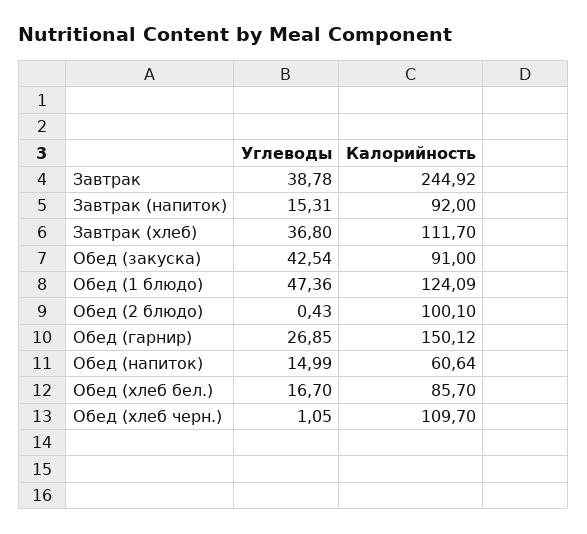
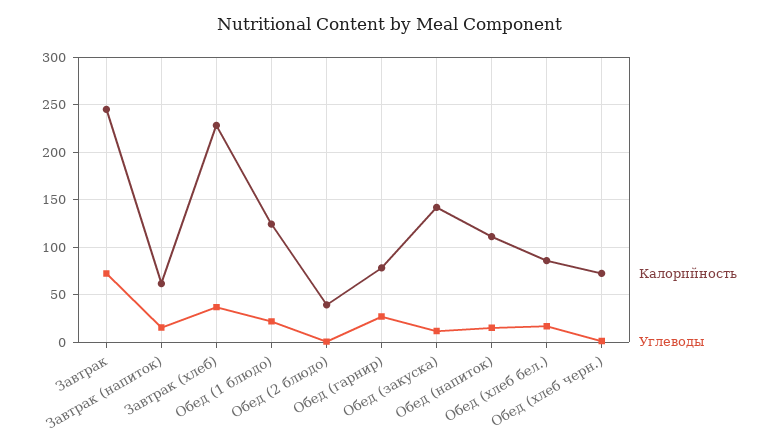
  {
    "Углеводы": {
-     "Завтрак": 38.78,
+     "Завтрак": 70,
      "Завтрак (напиток)": 15.31,
      "Завтрак (хлеб)": 36.8,
-     "Обед (закуска)": 42.54,
+     "Обед (закуска)": 10,
-     "Обед (1 блюдо)": 47.36,
+     "Обед (1 блюдо)": 20,
      "Обед (2 блюдо)": 0.43,
      "Обед (гарнир)": 26.85,
      "Обед (напиток)": 14.99,
      "Обед (хлеб бел.)": 16.7,
      "Обед (хлеб черн.)": 1.05
    },
    "Калорийность": {
      "Завтрак": 244.92,
-     "Завтрак (напиток)": 92,
+     "Завтрак (напиток)": 60,
-     "Завтрак (хлеб)": 111.7,
+     "Завтрак (хлеб)": 230,
-     "Обед (закуска)": 91,
+     "Обед (закуска)": 140,
      "Обед (1 блюдо)": 124.09,
-     "Обед (2 блюдо)": 100.1,
+     "Обед (2 блюдо)": 40,
-     "Обед (гарнир)": 150.12,
+     "Обед (гарнир)": 80,
-     "Обед (напиток)": 60.64,
+     "Обед (напиток)": 110,
      "Обед (хлеб бел.)": 85.7,
-     "Обед (хлеб черн.)": 109.7
+     "Обед (хлеб черн.)": 70
    }
  }

